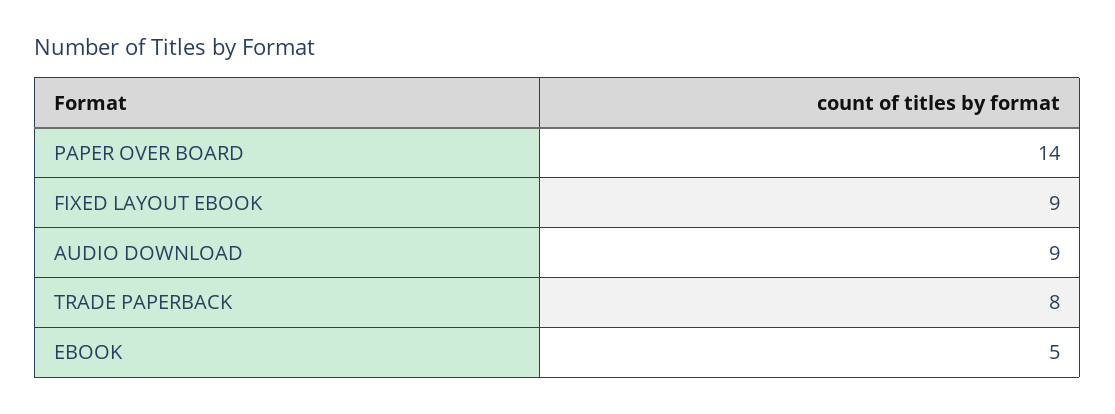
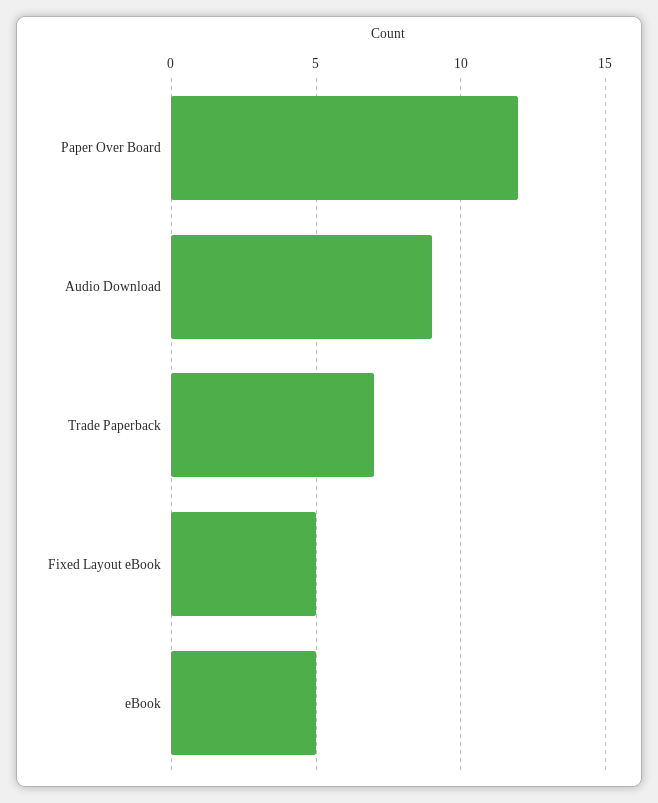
  {
-   "PAPER OVER BOARD": 14,
+   "PAPER OVER BOARD": 12,
-   "FIXED LAYOUT EBOOK": 9,
+   "FIXED LAYOUT EBOOK": 5,
    "AUDIO DOWNLOAD": 9,
-   "TRADE PAPERBACK": 8,
+   "TRADE PAPERBACK": 7,
    "EBOOK": 5
  }

